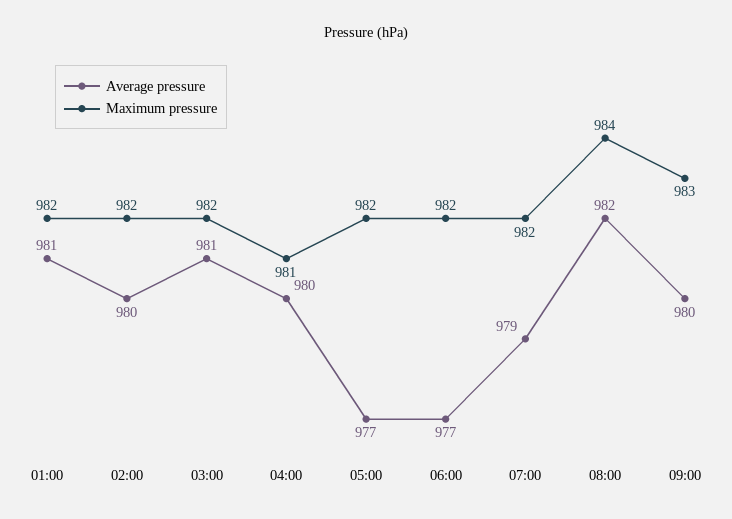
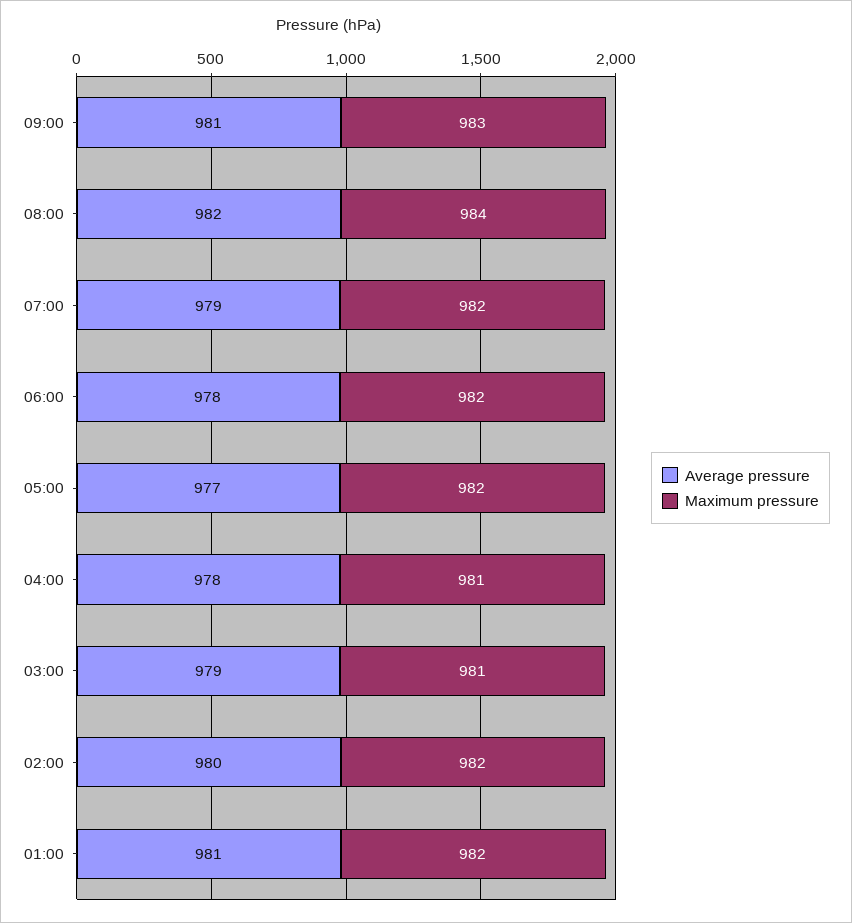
  {
    "Average pressure": {
      "01:00": 981,
      "02:00": 980,
-     "03:00": 981,
+     "03:00": 979,
-     "04:00": 980,
+     "04:00": 978,
      "05:00": 977,
-     "06:00": 977,
+     "06:00": 978,
      "07:00": 979,
      "08:00": 982,
-     "09:00": 980
+     "09:00": 981
    },
    "Maximum pressure": {
      "01:00": 982,
      "02:00": 982,
-     "03:00": 982,
+     "03:00": 981,
      "04:00": 981,
      "05:00": 982,
      "06:00": 982,
      "07:00": 982,
      "08:00": 984,
      "09:00": 983
    }
  }

